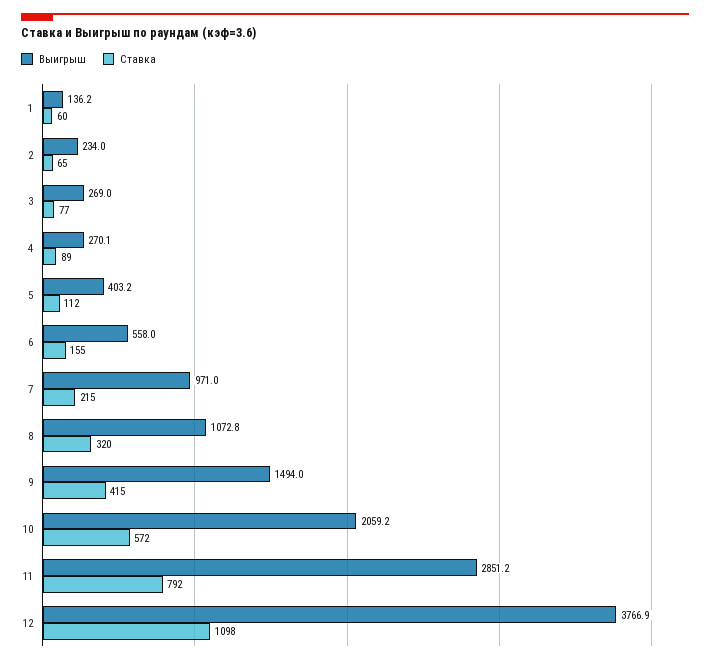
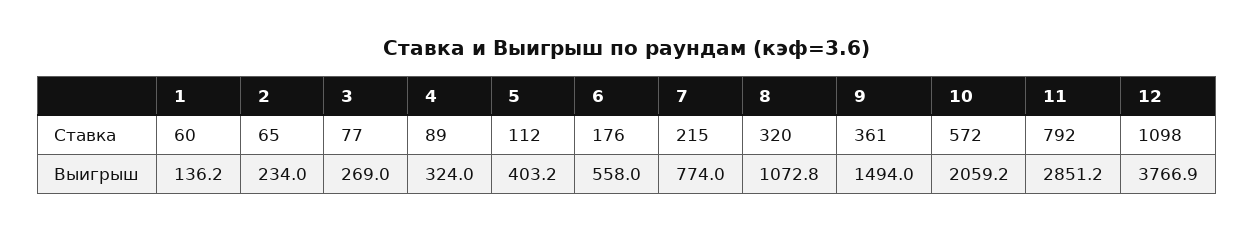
  {
    "Выигрыш": {
      "1": 136.2,
      "2": 234,
      "3": 269,
-     "4": 270.1,
+     "4": 324,
      "5": 403.2,
      "6": 558,
-     "7": 971,
+     "7": 774,
      "8": 1072.8,
      "9": 1494,
      "10": 2059.2,
      "11": 2851.2,
      "12": 3766.9
    },
    "Ставка": {
      "1": 60,
      "2": 65,
      "3": 77,
      "4": 89,
      "5": 112,
-     "6": 155,
+     "6": 176,
      "7": 215,
      "8": 320,
-     "9": 415,
+     "9": 361,
      "10": 572,
      "11": 792,
      "12": 1098
    }
  }

